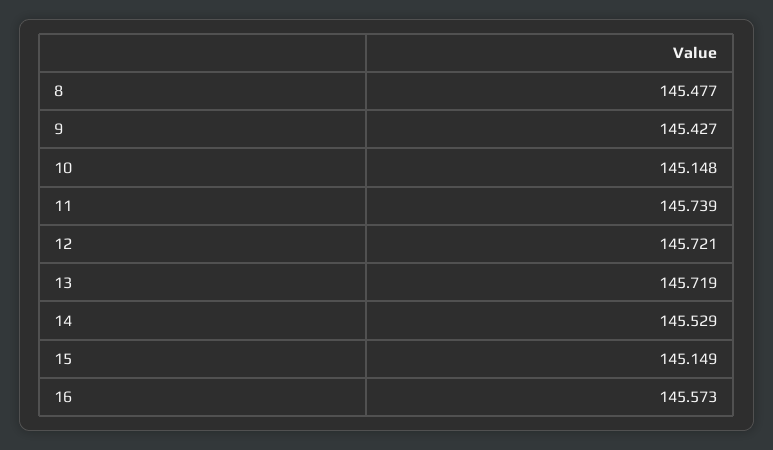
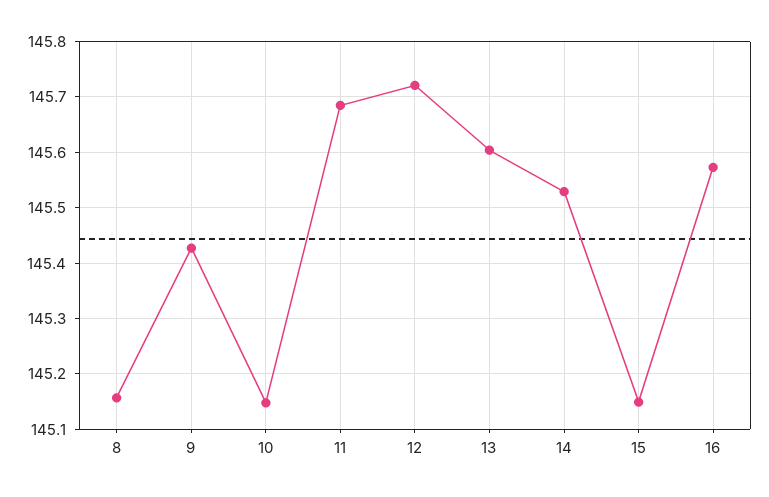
  {
-   "8": 145.477,
+   "8": 145.16,
    "9": 145.427,
    "10": 145.148,
-   "11": 145.739,
+   "11": 145.68,
    "12": 145.721,
-   "13": 145.719,
+   "13": 145.6,
    "14": 145.529,
    "15": 145.149,
    "16": 145.573
  }

